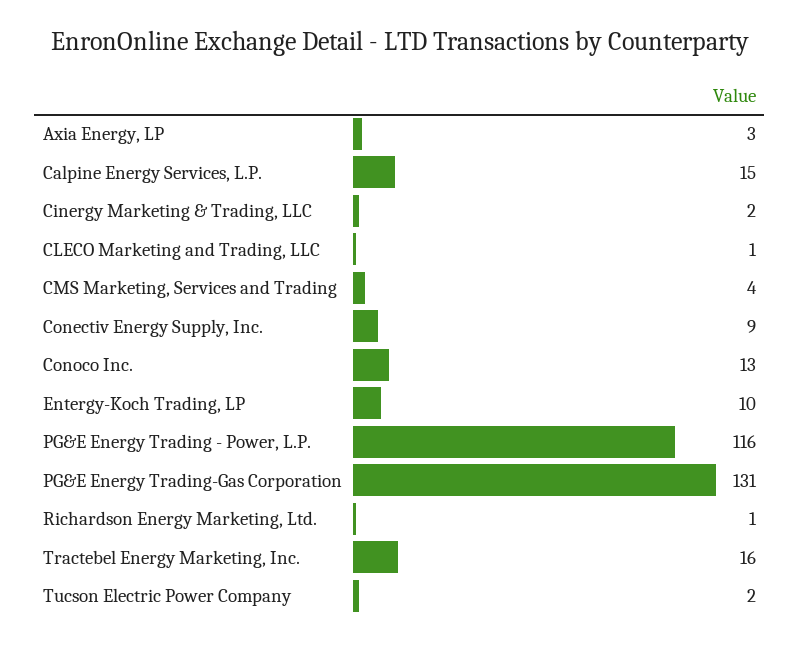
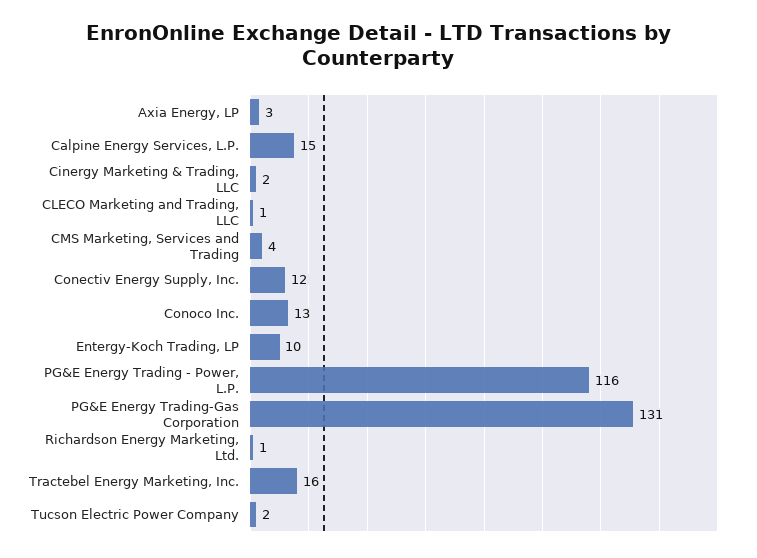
  {
    "Axia Energy, LP": 3,
    "Calpine Energy Services, L.P.": 15,
    "Cinergy Marketing & Trading, LLC": 2,
    "CLECO Marketing and Trading, LLC": 1,
    "CMS Marketing, Services and Trading": 4,
-   "Conectiv Energy Supply, Inc.": 9,
+   "Conectiv Energy Supply, Inc.": 12,
    "Conoco Inc.": 13,
    "Entergy-Koch Trading, LP": 10,
    "PG&E Energy Trading - Power, L.P.": 116,
    "PG&E Energy Trading-Gas Corporation": 131,
    "Richardson Energy Marketing, Ltd.": 1,
    "Tractebel Energy Marketing, Inc.": 16,
    "Tucson Electric Power Company": 2
  }

